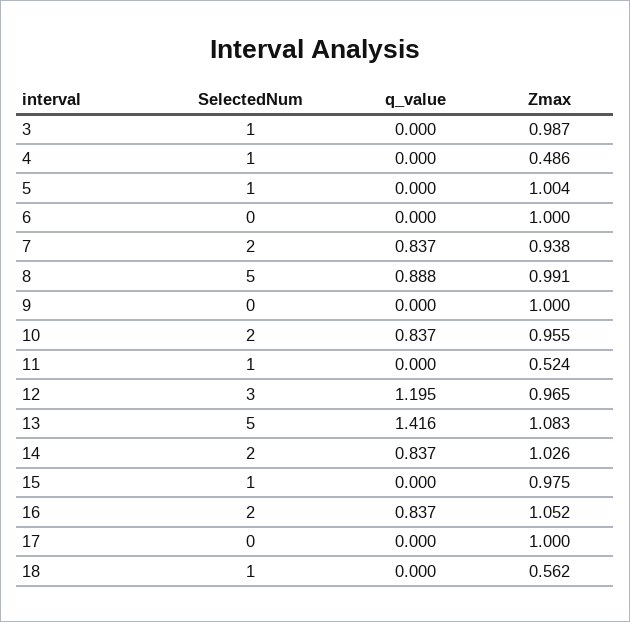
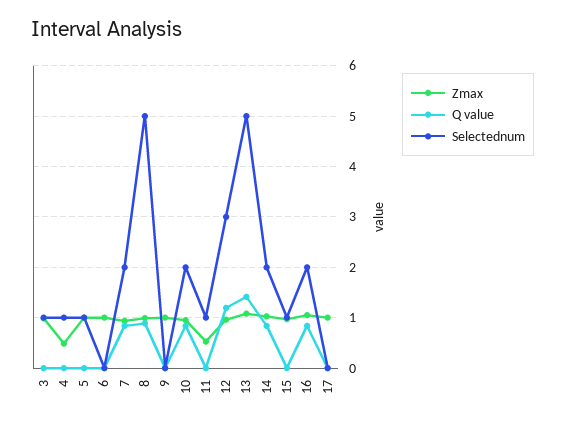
  {
    "SelectedNum": {
      "3": 1,
      "4": 1,
      "5": 1,
      "6": 0,
      "7": 2,
      "8": 5,
      "9": 0,
      "10": 2,
      "11": 1,
      "12": 3,
      "13": 5,
      "14": 2,
      "15": 1,
      "16": 2,
-     "17": 0,
+     "17": 0
-     "18": 1
    },
    "q_value": {
      "3": 0,
      "4": 0,
      "5": 0,
      "6": 0,
      "7": 0.837,
      "8": 0.888,
      "9": 0,
      "10": 0.837,
      "11": 0,
      "12": 1.195,
      "13": 1.416,
      "14": 0.837,
      "15": 0,
      "16": 0.837,
-     "17": 0,
+     "17": 0
-     "18": 0
    },
    "Zmax": {
      "3": 0.987,
      "4": 0.486,
      "5": 1.004,
      "6": 1,
      "7": 0.938,
      "8": 0.991,
      "9": 1,
      "10": 0.955,
      "11": 0.524,
      "12": 0.965,
      "13": 1.083,
      "14": 1.026,
      "15": 0.975,
      "16": 1.052,
-     "17": 1,
+     "17": 1
-     "18": 0.562
    }
  }

